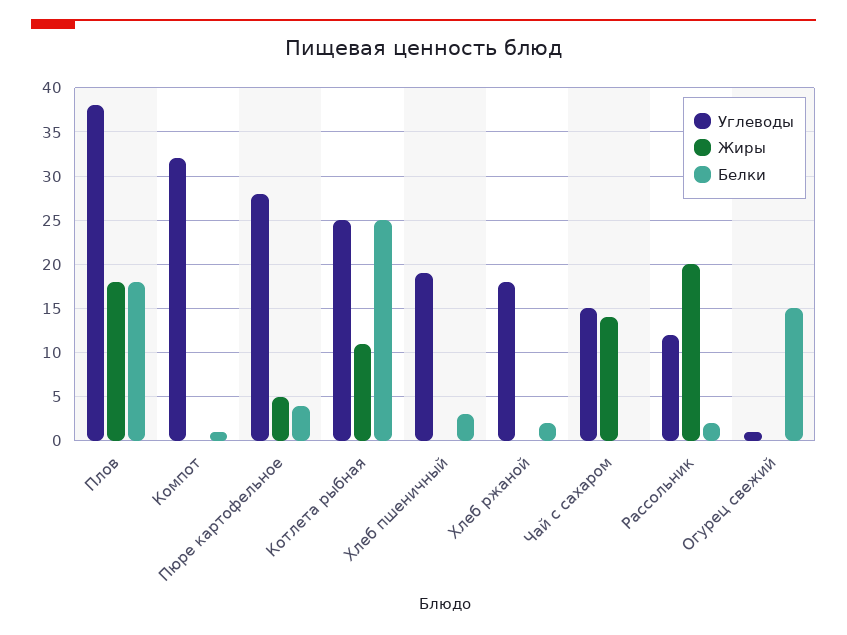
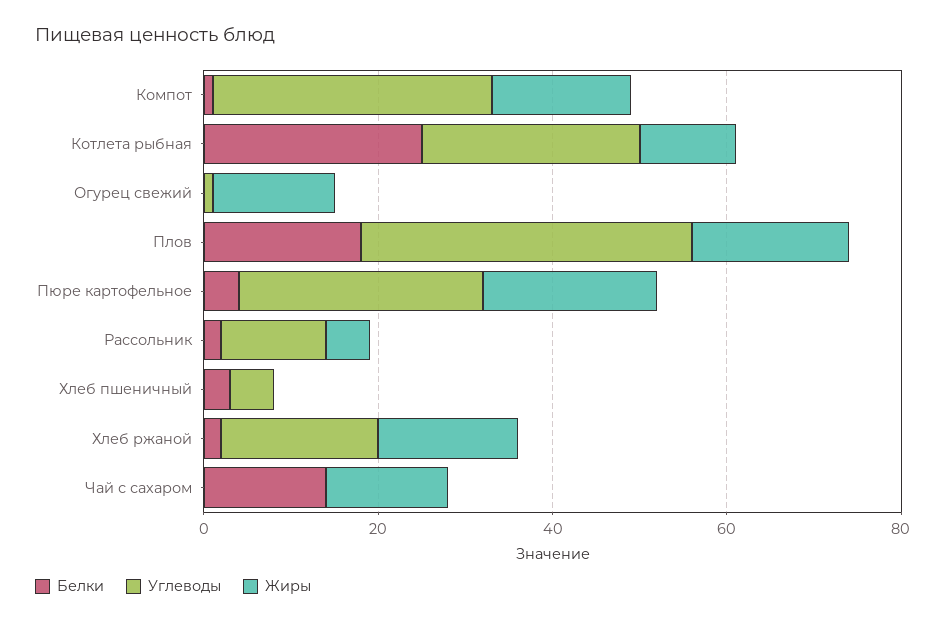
  {
    "Углеводы": {
      "Плов": 38,
      "Компот": 32,
      "Пюре картофельное": 28,
      "Котлета рыбная": 25,
-     "Хлеб пшеничный": 19,
+     "Хлеб пшеничный": 5,
      "Хлеб ржаной": 18,
-     "Чай с сахаром": 15,
+     "Чай с сахаром": 0,
      "Рассольник": 12,
      "Огурец свежий": 1
    },
    "Жиры": {
      "Плов": 18,
-     "Компот": 0,
+     "Компот": 15,
-     "Пюре картофельное": 5,
+     "Пюре картофельное": 20,
      "Котлета рыбная": 11,
      "Хлеб пшеничный": 0,
-     "Хлеб ржаной": 0,
+     "Хлеб ржаной": 15,
      "Чай с сахаром": 14,
-     "Рассольник": 20,
+     "Рассольник": 5,
-     "Огурец свежий": 0
+     "Огурец свежий": 15
    },
    "Белки": {
      "Плов": 18,
      "Компот": 1,
      "Пюре картофельное": 4,
      "Котлета рыбная": 25,
      "Хлеб пшеничный": 3,
      "Хлеб ржаной": 2,
-     "Чай с сахаром": 0,
+     "Чай с сахаром": 15,
      "Рассольник": 2,
-     "Огурец свежий": 15
+     "Огурец свежий": 0
    }
  }

